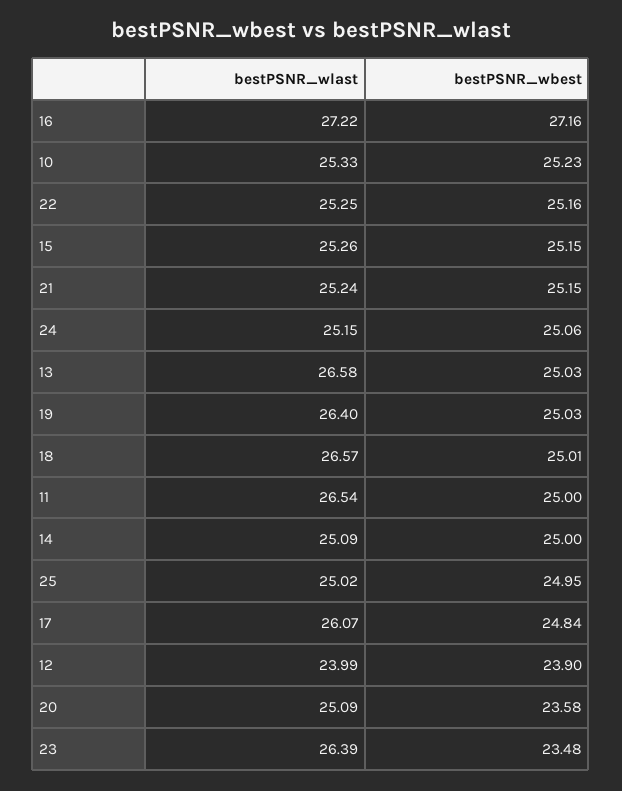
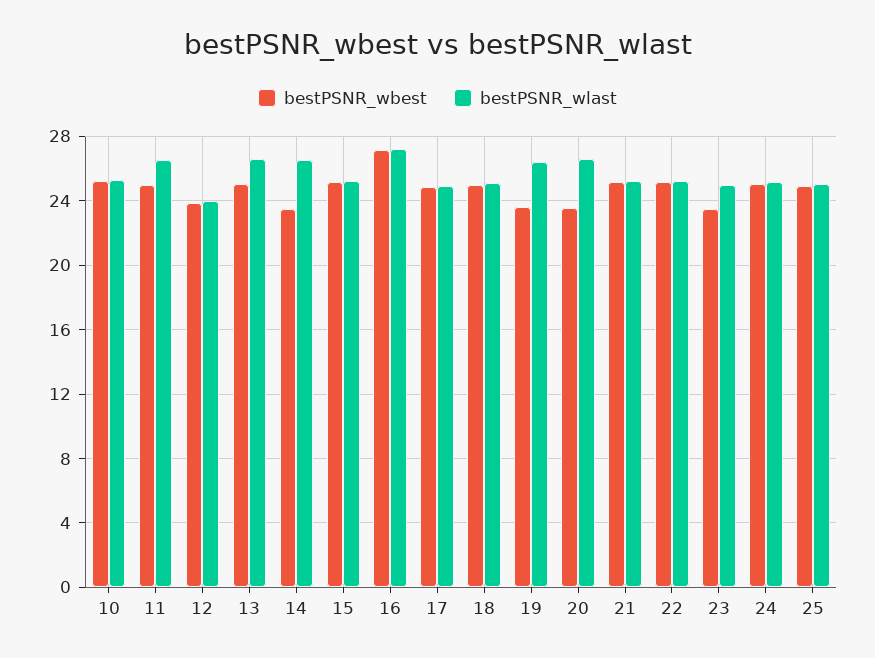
  {
    "bestPSNR_wlast": {
      "16": 27.22,
      "10": 25.33,
      "22": 25.25,
      "15": 25.26,
      "21": 25.24,
      "24": 25.15,
      "13": 26.58,
      "19": 26.4,
-     "18": 26.57,
+     "18": 25,
      "11": 26.54,
-     "14": 25.09,
+     "14": 26.5,
      "25": 25.02,
-     "17": 26.07,
+     "17": 25,
      "12": 23.99,
-     "20": 25.09,
+     "20": 26.5,
-     "23": 26.39
+     "23": 25
    },
    "bestPSNR_wbest": {
      "16": 27.16,
      "10": 25.23,
      "22": 25.16,
      "15": 25.15,
      "21": 25.15,
      "24": 25.06,
      "13": 25.03,
-     "19": 25.03,
+     "19": 23.5,
      "18": 25.01,
      "11": 25,
-     "14": 25,
+     "14": 23.5,
      "25": 24.95,
      "17": 24.84,
      "12": 23.9,
      "20": 23.58,
      "23": 23.48
    }
  }

